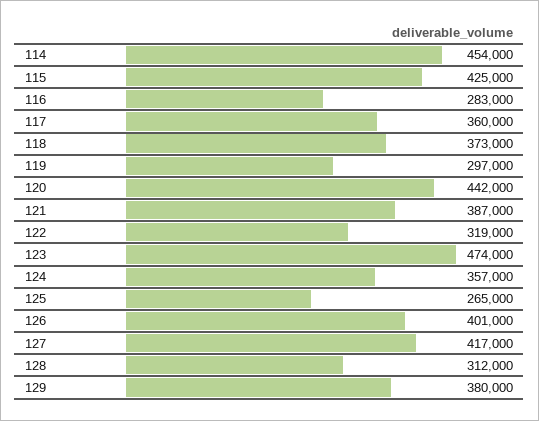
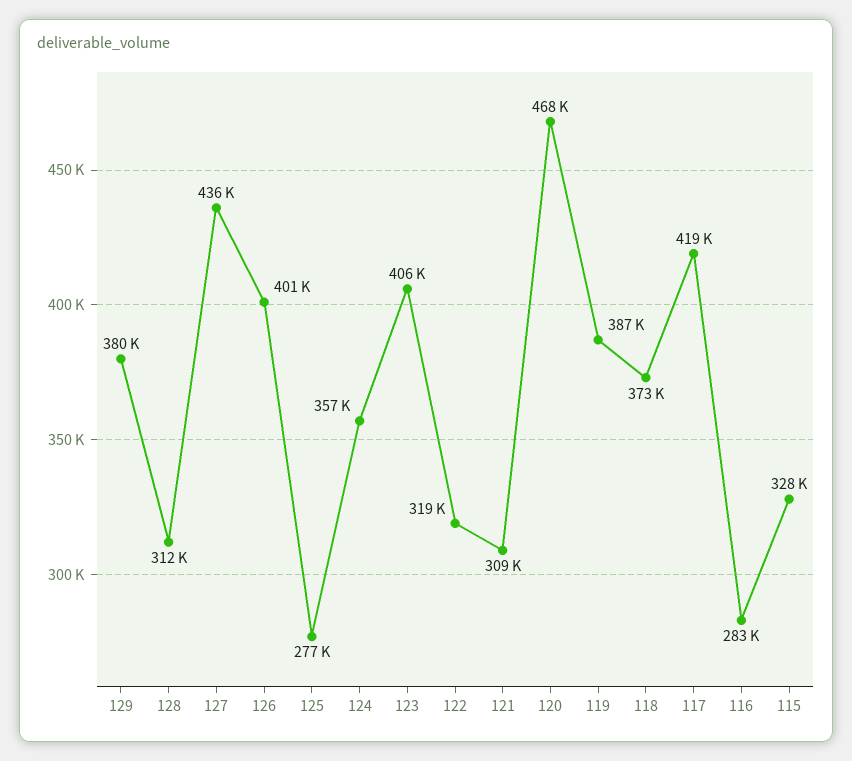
  {
-   "114": 454000,
-   "115": 425000,
+   "115": 328000,
    "116": 283000,
-   "117": 360000,
+   "117": 419000,
    "118": 373000,
-   "119": 297000,
+   "119": 387000,
-   "120": 442000,
+   "120": 468000,
-   "121": 387000,
+   "121": 309000,
    "122": 319000,
-   "123": 474000,
+   "123": 406000,
    "124": 357000,
-   "125": 265000,
+   "125": 277000,
    "126": 401000,
-   "127": 417000,
+   "127": 436000,
    "128": 312000,
    "129": 380000
  }

